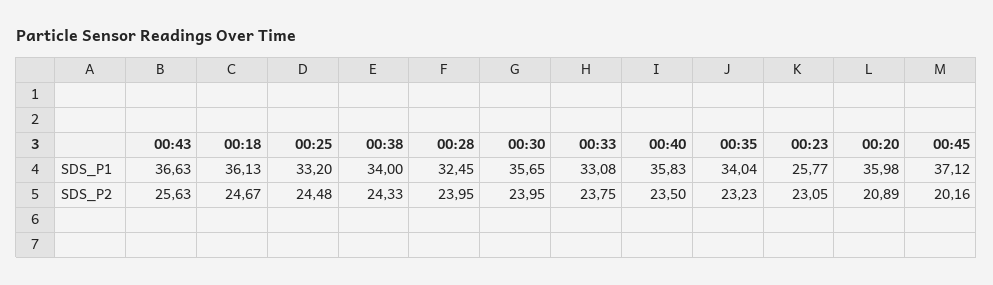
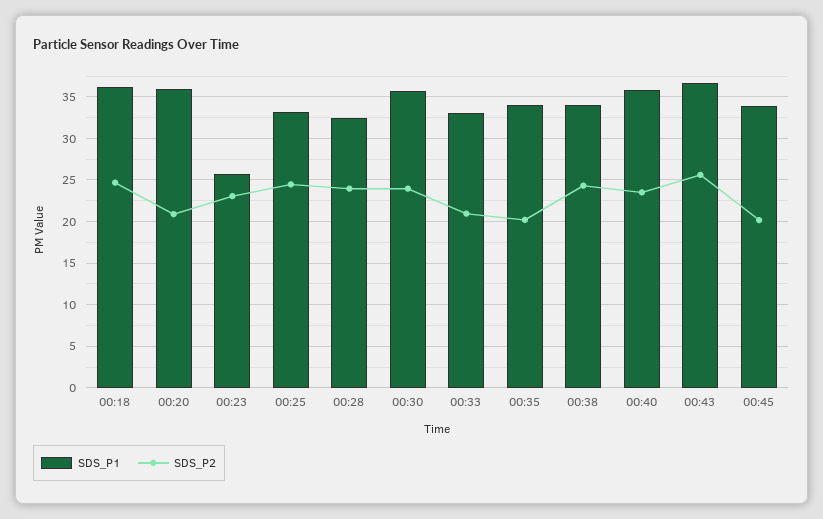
  {
    "SDS_P1": {
      "00:43": 36.63,
      "00:18": 36.13,
      "00:25": 33.2,
      "00:38": 34,
      "00:28": 32.45,
      "00:30": 35.65,
      "00:33": 33.08,
      "00:40": 35.83,
      "00:35": 34.04,
      "00:23": 25.77,
      "00:20": 35.98,
-     "00:45": 37.12
+     "00:45": 34
    },
    "SDS_P2": {
      "00:43": 25.63,
      "00:18": 24.67,
      "00:25": 24.48,
      "00:38": 24.33,
      "00:28": 23.95,
      "00:30": 23.95,
-     "00:33": 23.75,
+     "00:33": 21,
      "00:40": 23.5,
-     "00:35": 23.23,
+     "00:35": 20,
      "00:23": 23.05,
      "00:20": 20.89,
      "00:45": 20.16
    }
  }

